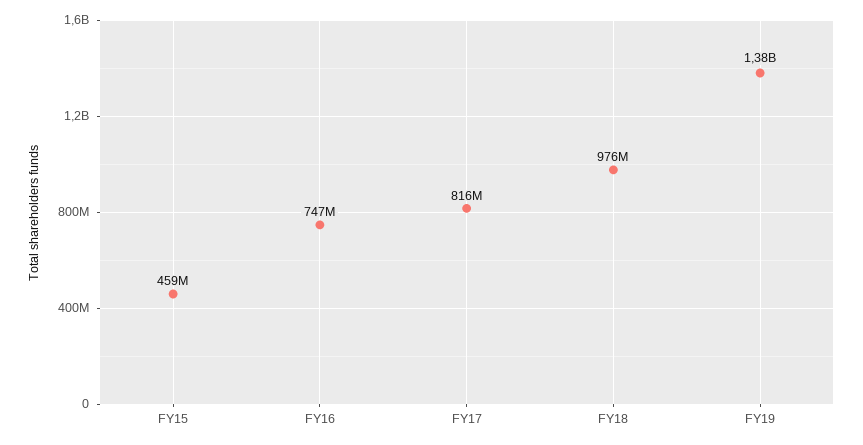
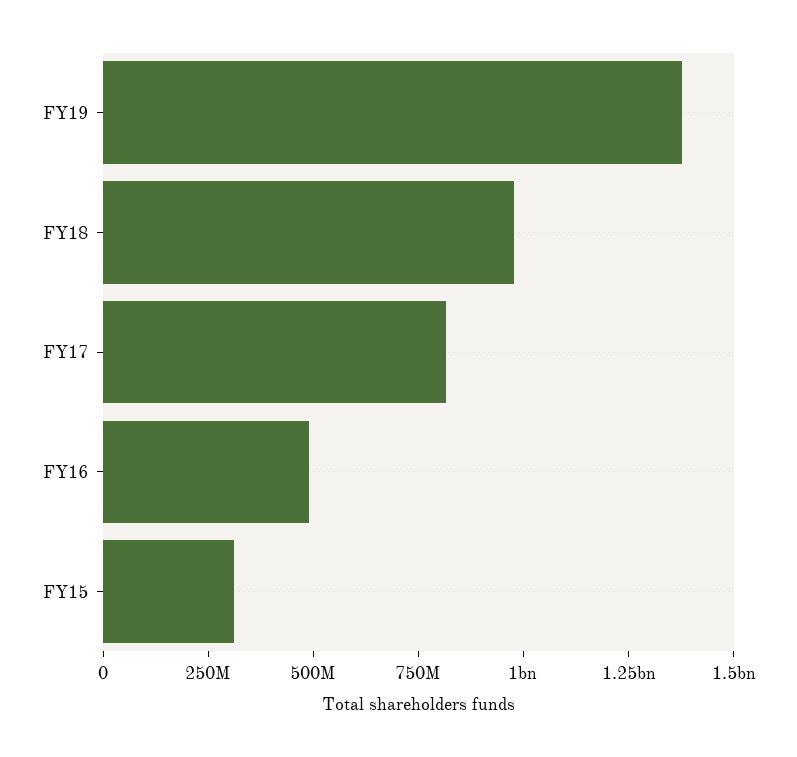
  {
-   "FY15": 459000000,
+   "FY15": 300000000,
-   "FY16": 747000000,
+   "FY16": 500000000,
    "FY17": 816000000,
    "FY18": 976000000,
    "FY19": 1380000000
  }

